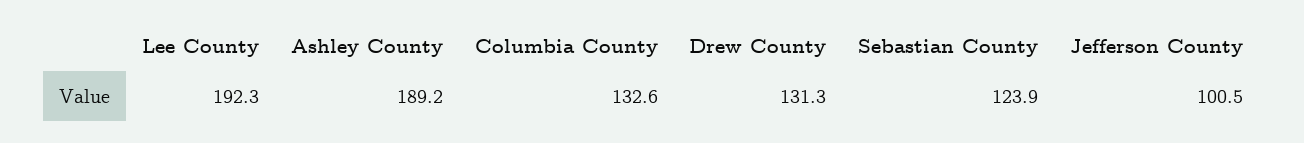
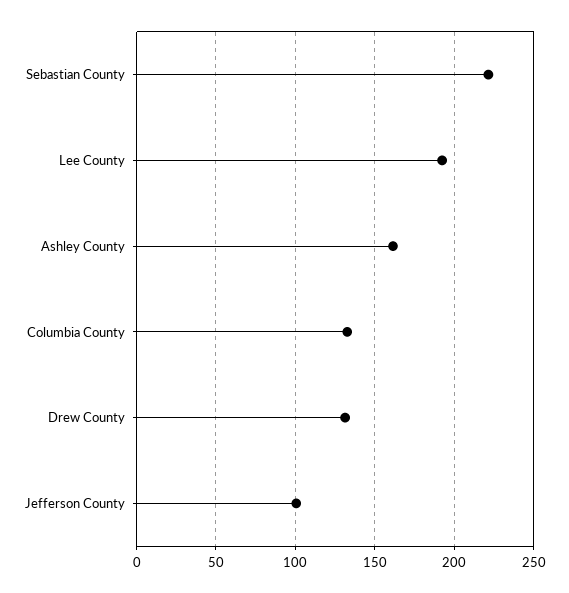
  {
    "Lee County": 192.3,
-   "Ashley County": 189.2,
+   "Ashley County": 160,
    "Columbia County": 132.6,
    "Drew County": 131.3,
-   "Sebastian County": 123.9,
+   "Sebastian County": 220,
    "Jefferson County": 100.5
  }

